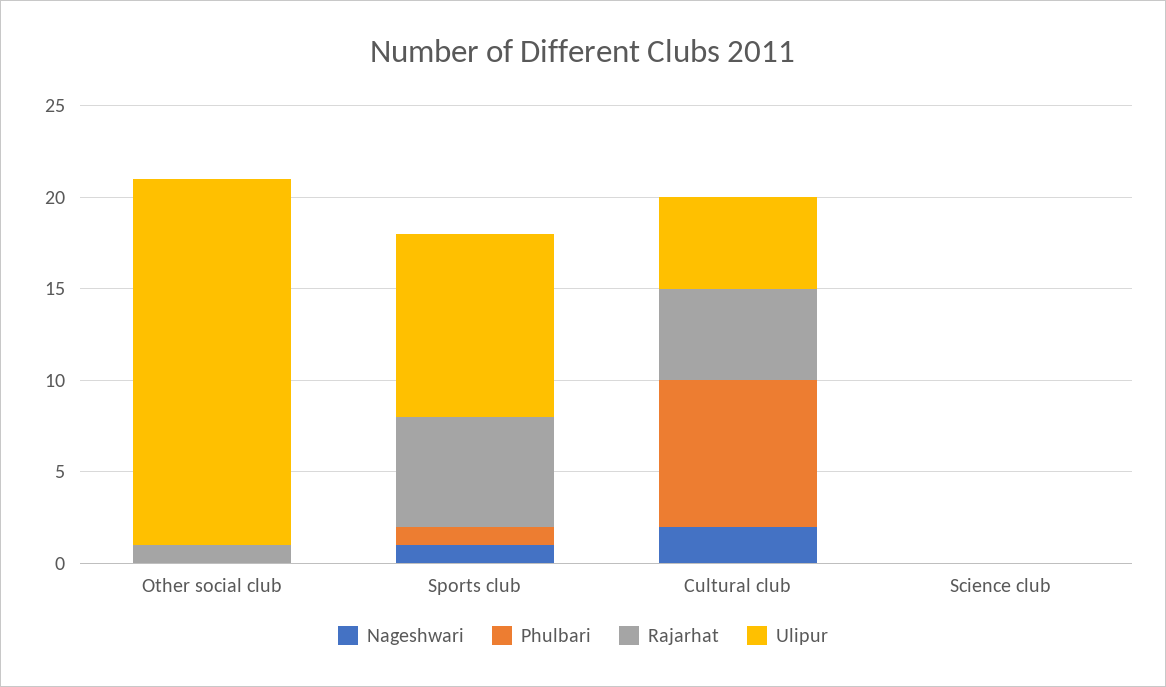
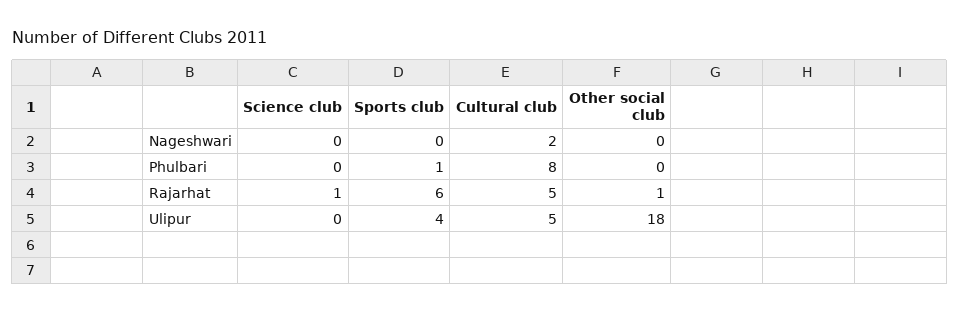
  {
    "Nageshwari": {
      "Other social club": 0,
-     "Sports club": 1,
+     "Sports club": 0,
      "Cultural club": 2,
      "Science club": 0
    },
    "Phulbari": {
      "Other social club": 0,
      "Sports club": 1,
      "Cultural club": 8,
      "Science club": 0
    },
    "Rajarhat": {
      "Other social club": 1,
      "Sports club": 6,
      "Cultural club": 5,
-     "Science club": 0
+     "Science club": 1
    },
    "Ulipur": {
-     "Other social club": 20,
+     "Other social club": 18,
-     "Sports club": 10,
+     "Sports club": 4,
      "Cultural club": 5,
      "Science club": 0
    }
  }

